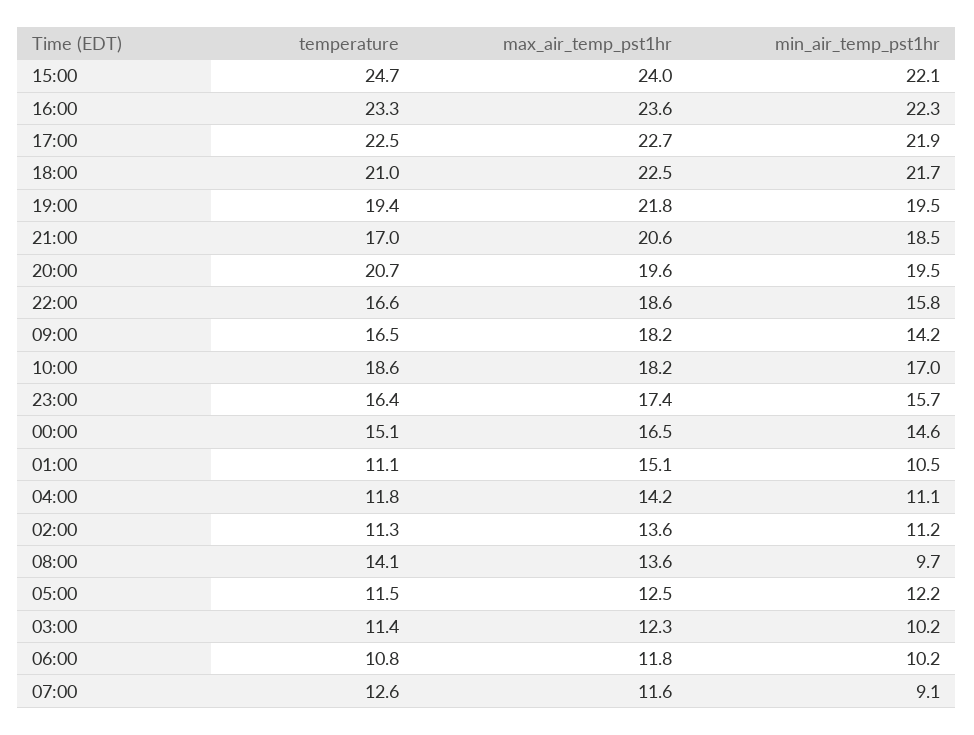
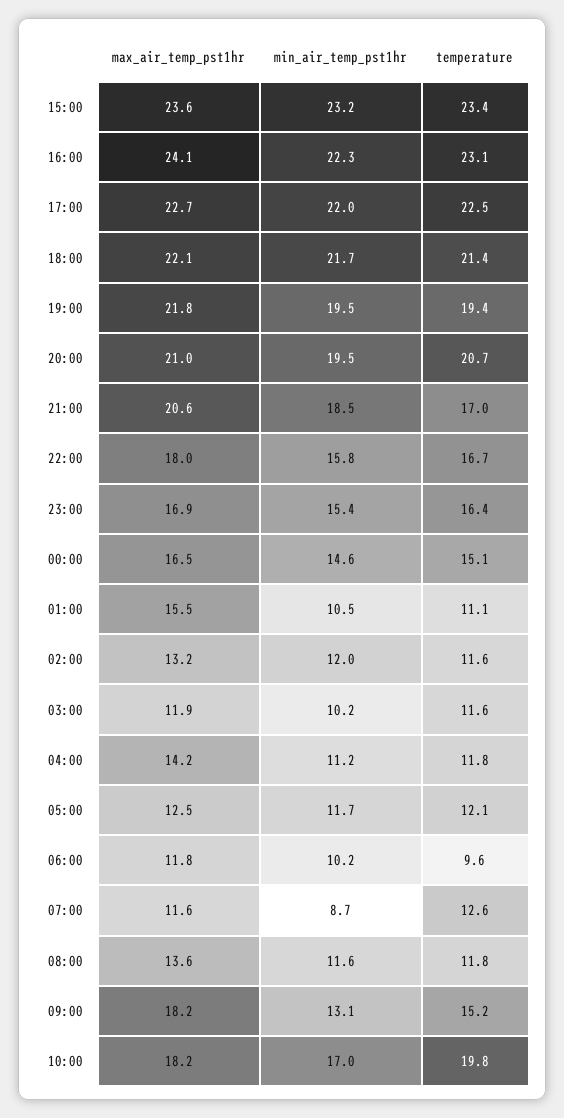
  {
    "temperature": {
-     "15:00": 24.7,
+     "15:00": 23.4,
-     "16:00": 23.3,
+     "16:00": 23.1,
      "17:00": 22.5,
-     "18:00": 21,
+     "18:00": 21.4,
      "19:00": 19.4,
      "21:00": 17,
      "20:00": 20.7,
-     "22:00": 16.6,
+     "22:00": 16.7,
-     "09:00": 16.5,
+     "09:00": 15.2,
-     "10:00": 18.6,
+     "10:00": 19.8,
      "23:00": 16.4,
      "00:00": 15.1,
      "01:00": 11.1,
      "04:00": 11.8,
-     "02:00": 11.3,
+     "02:00": 11.6,
-     "08:00": 14.1,
+     "08:00": 11.8,
-     "05:00": 11.5,
+     "05:00": 12.1,
-     "03:00": 11.4,
+     "03:00": 11.6,
-     "06:00": 10.8,
+     "06:00": 9.6,
      "07:00": 12.6
    },
    "max_air_temp_pst1hr": {
-     "15:00": 24,
+     "15:00": 23.6,
-     "16:00": 23.6,
+     "16:00": 24.1,
      "17:00": 22.7,
-     "18:00": 22.5,
+     "18:00": 22.1,
      "19:00": 21.8,
      "21:00": 20.6,
-     "20:00": 19.6,
+     "20:00": 21,
-     "22:00": 18.6,
+     "22:00": 18,
      "09:00": 18.2,
      "10:00": 18.2,
-     "23:00": 17.4,
+     "23:00": 16.9,
      "00:00": 16.5,
-     "01:00": 15.1,
+     "01:00": 15.5,
      "04:00": 14.2,
-     "02:00": 13.6,
+     "02:00": 13.2,
      "08:00": 13.6,
      "05:00": 12.5,
-     "03:00": 12.3,
+     "03:00": 11.9,
      "06:00": 11.8,
      "07:00": 11.6
    },
    "min_air_temp_pst1hr": {
-     "15:00": 22.1,
+     "15:00": 23.2,
      "16:00": 22.3,
-     "17:00": 21.9,
+     "17:00": 22,
      "18:00": 21.7,
      "19:00": 19.5,
      "21:00": 18.5,
      "20:00": 19.5,
      "22:00": 15.8,
-     "09:00": 14.2,
+     "09:00": 13.1,
      "10:00": 17,
-     "23:00": 15.7,
+     "23:00": 15.4,
      "00:00": 14.6,
      "01:00": 10.5,
-     "04:00": 11.1,
+     "04:00": 11.2,
-     "02:00": 11.2,
+     "02:00": 12,
-     "08:00": 9.7,
+     "08:00": 11.6,
-     "05:00": 12.2,
+     "05:00": 11.7,
      "03:00": 10.2,
      "06:00": 10.2,
-     "07:00": 9.1
+     "07:00": 8.7
    }
  }

